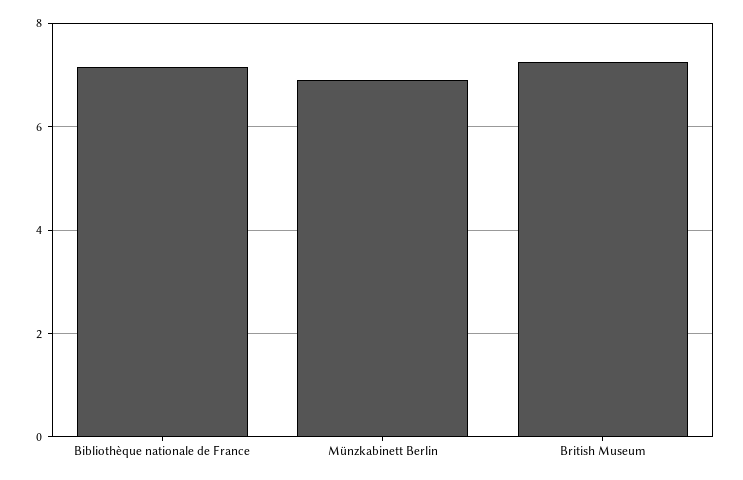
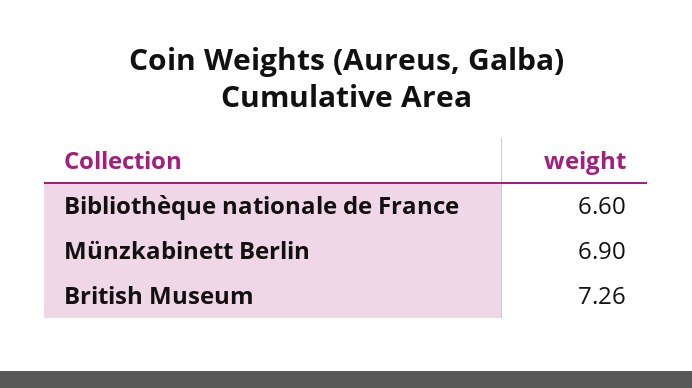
  {
-   "Bibliothèque nationale de France": 7.2,
+   "Bibliothèque nationale de France": 6.6,
    "Münzkabinett Berlin": 6.9,
    "British Museum": 7.26
  }

